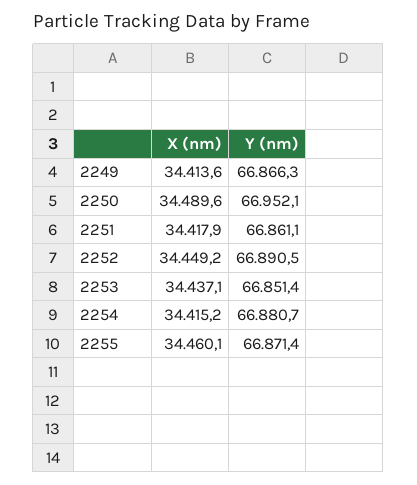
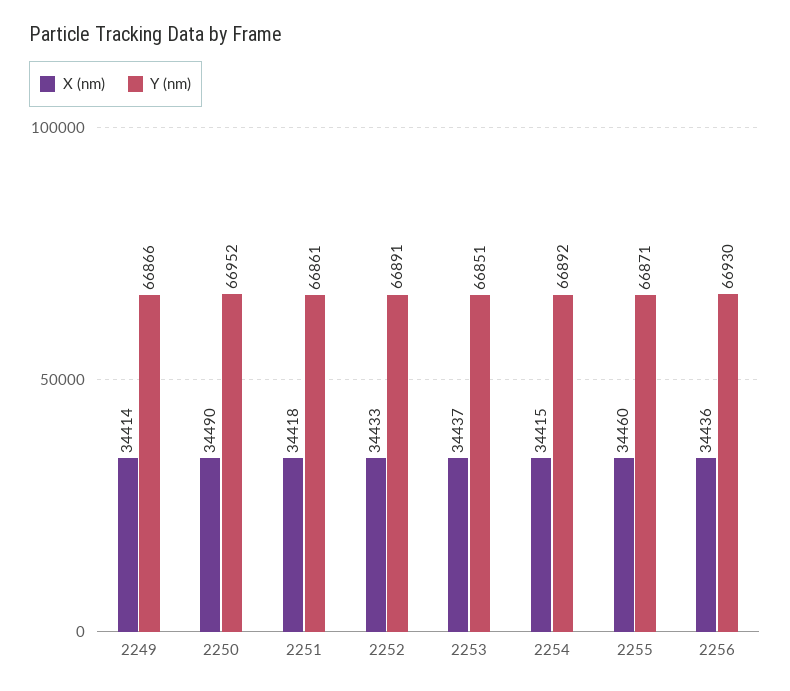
  {
    "X (nm)": {
      "2249": 34413.6,
      "2250": 34489.6,
      "2251": 34417.9,
-     "2252": 34449.2,
+     "2252": 34433,
      "2253": 34437.1,
      "2254": 34415.2,
-     "2255": 34460.1
+     "2255": 34460.1,
+     "2256": 34436
    },
    "Y (nm)": {
      "2249": 66866.3,
      "2250": 66952.1,
      "2251": 66861.1,
      "2252": 66890.5,
      "2253": 66851.4,
-     "2254": 66880.7,
+     "2254": 66892,
-     "2255": 66871.4
+     "2255": 66871.4,
+     "2256": 66930
    }
  }

